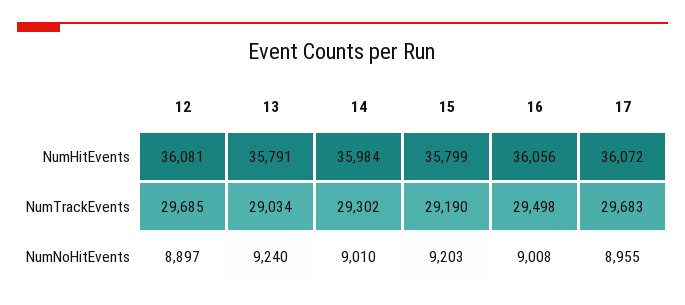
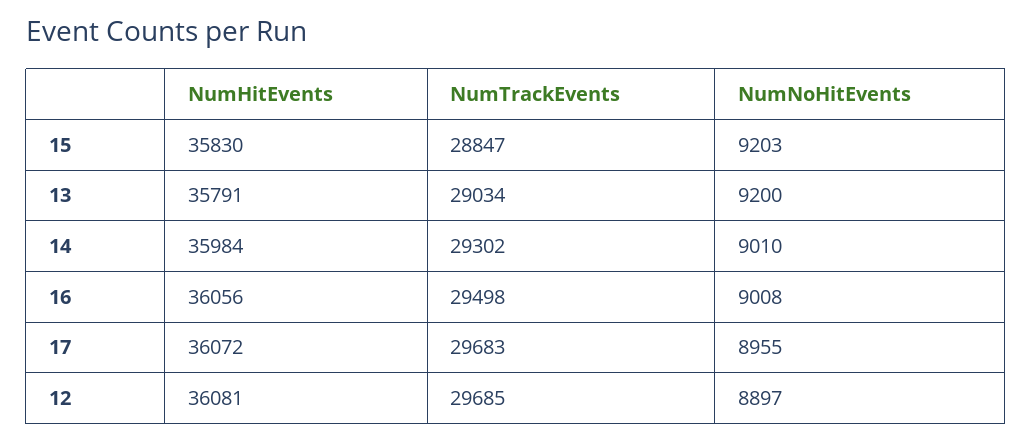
  {
    "12": {
      "NumHitEvents": 36081,
      "NumTrackEvents": 29685,
      "NumNoHitEvents": 8897
    },
    "13": {
      "NumHitEvents": 35791,
      "NumTrackEvents": 29034,
-     "NumNoHitEvents": 9240
+     "NumNoHitEvents": 9200
    },
    "14": {
      "NumHitEvents": 35984,
      "NumTrackEvents": 29302,
      "NumNoHitEvents": 9010
    },
    "15": {
-     "NumHitEvents": 35799,
+     "NumHitEvents": 35830,
-     "NumTrackEvents": 29190,
+     "NumTrackEvents": 28847,
      "NumNoHitEvents": 9203
    },
    "16": {
      "NumHitEvents": 36056,
      "NumTrackEvents": 29498,
      "NumNoHitEvents": 9008
    },
    "17": {
      "NumHitEvents": 36072,
      "NumTrackEvents": 29683,
      "NumNoHitEvents": 8955
    }
  }

